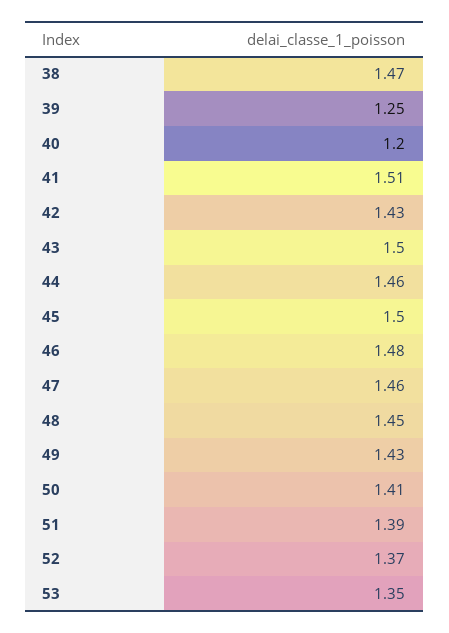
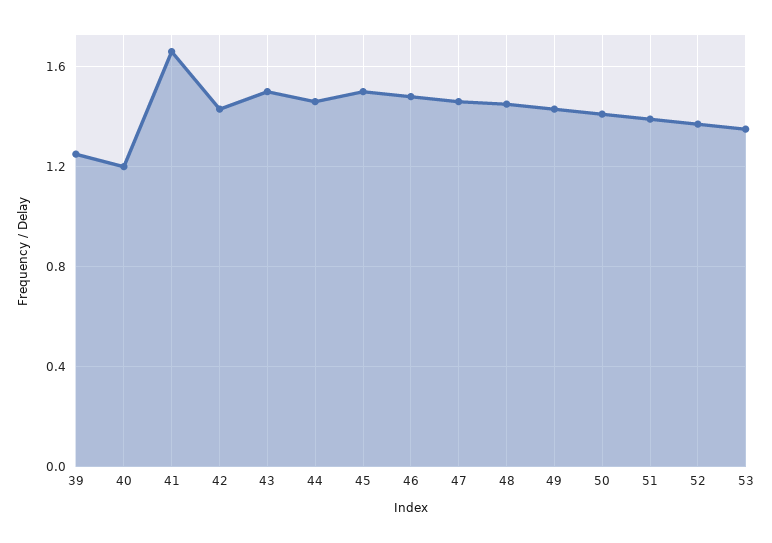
  {
-   "38": 1.47,
    "39": 1.25,
    "40": 1.2,
-   "41": 1.51,
+   "41": 1.65,
    "42": 1.43,
    "43": 1.5,
    "44": 1.46,
    "45": 1.5,
    "46": 1.48,
    "47": 1.46,
    "48": 1.45,
    "49": 1.43,
    "50": 1.41,
    "51": 1.39,
    "52": 1.37,
    "53": 1.35
  }

